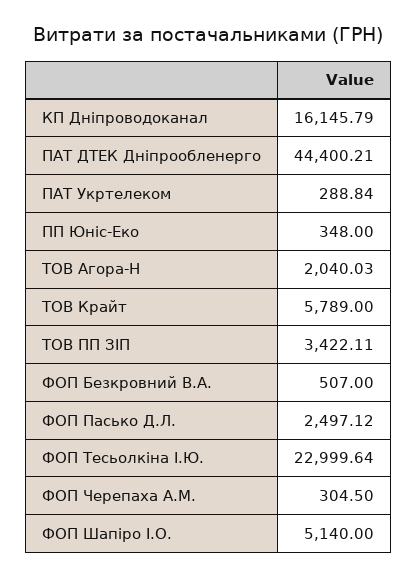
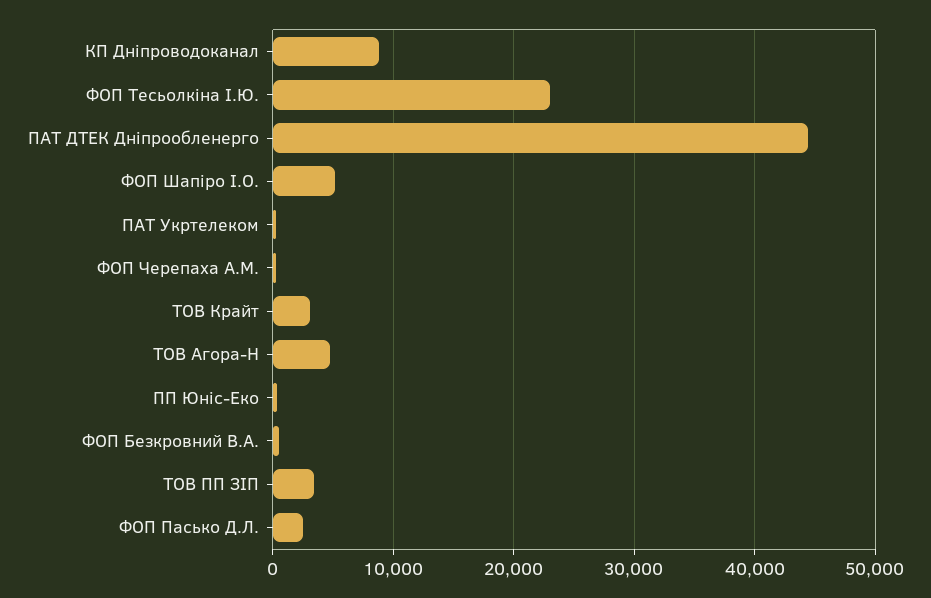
  {
-   "КП Дніпроводоканал": 16145.79,
+   "КП Дніпроводоканал": 9000,
    "ПАТ ДТЕК Дніпрообленерго": 44400.21,
    "ПАТ Укртелеком": 288.84,
    "ПП Юніс-Еко": 348,
-   "ТОВ Агора-Н": 2040.03,
+   "ТОВ Агора-Н": 5000,
-   "ТОВ Крайт": 5789,
+   "ТОВ Крайт": 3000,
    "ТОВ ПП ЗІП": 3422.11,
    "ФОП Безкровний В.А.": 507,
    "ФОП Пасько Д.Л.": 2497.12,
    "ФОП Тесьолкіна І.Ю.": 22999.64,
    "ФОП Черепаха А.М.": 304.5,
    "ФОП Шапіро І.О.": 5140
  }

